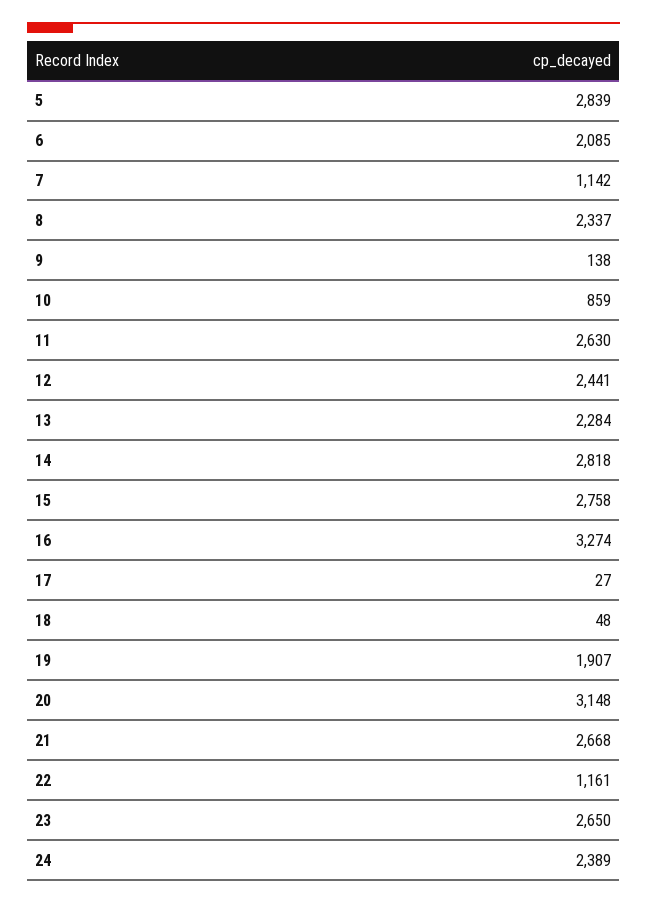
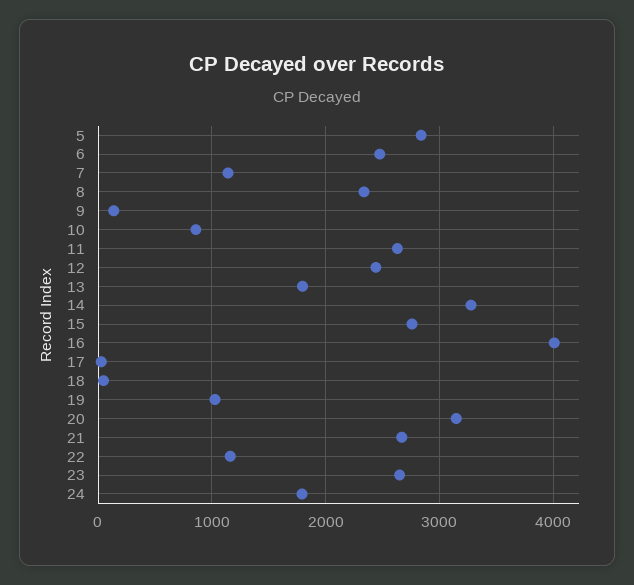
  {
    "5": 2839,
-   "6": 2085,
+   "6": 2500,
    "7": 1142,
    "8": 2337,
    "9": 138,
    "10": 859,
    "11": 2630,
    "12": 2441,
-   "13": 2284,
+   "13": 1800,
-   "14": 2818,
+   "14": 3300,
    "15": 2758,
-   "16": 3274,
+   "16": 4000,
    "17": 27,
    "18": 48,
-   "19": 1907,
+   "19": 1000,
    "20": 3148,
    "21": 2668,
    "22": 1161,
    "23": 2650,
-   "24": 2389
+   "24": 1800
  }

